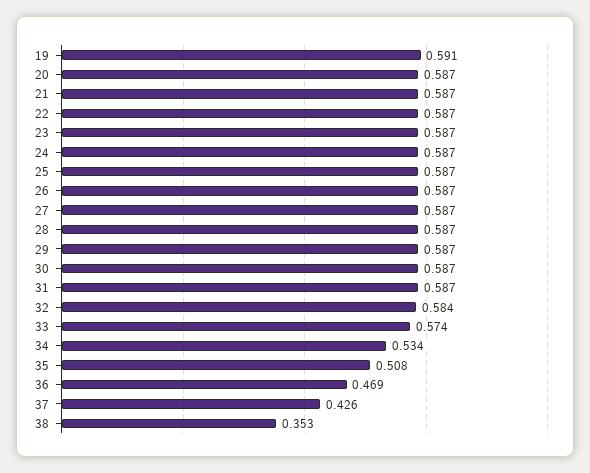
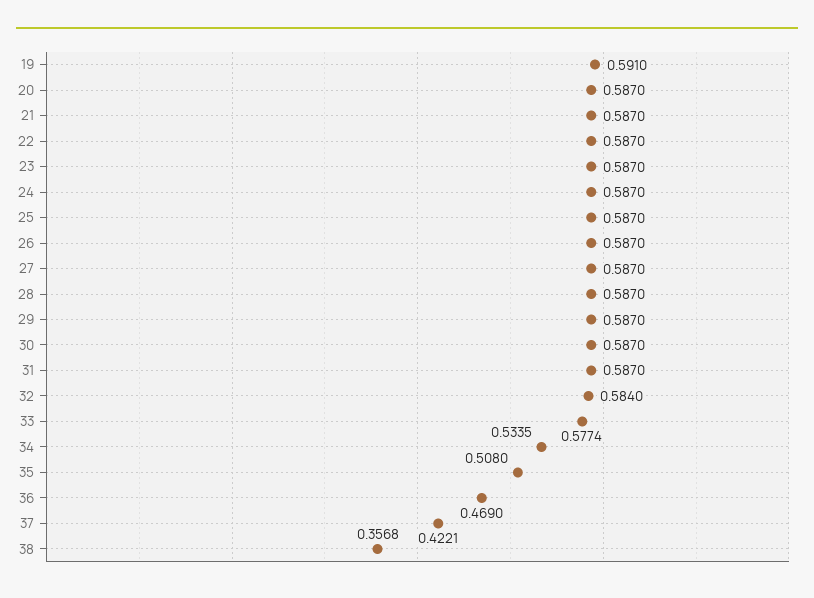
  {
    "19": 0.591,
    "20": 0.587,
    "21": 0.587,
    "22": 0.587,
    "23": 0.587,
    "24": 0.587,
    "25": 0.587,
    "26": 0.587,
    "27": 0.587,
    "28": 0.587,
    "29": 0.587,
    "30": 0.587,
    "31": 0.587,
    "32": 0.584,
-   "33": 0.574,
+   "33": 0.5774,
    "34": 0.5335,
    "35": 0.508,
    "36": 0.469,
-   "37": 0.426,
+   "37": 0.4221,
-   "38": 0.353
+   "38": 0.3568
  }

